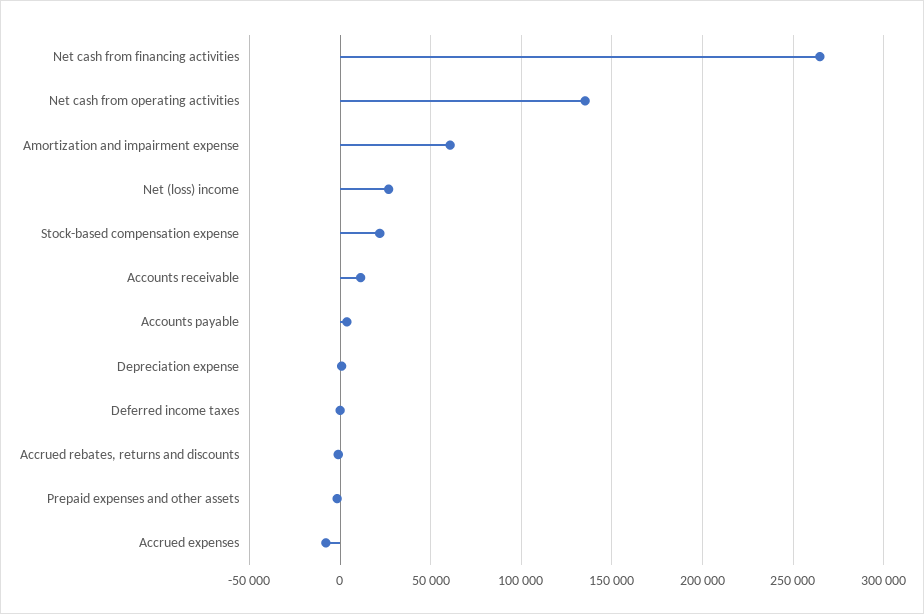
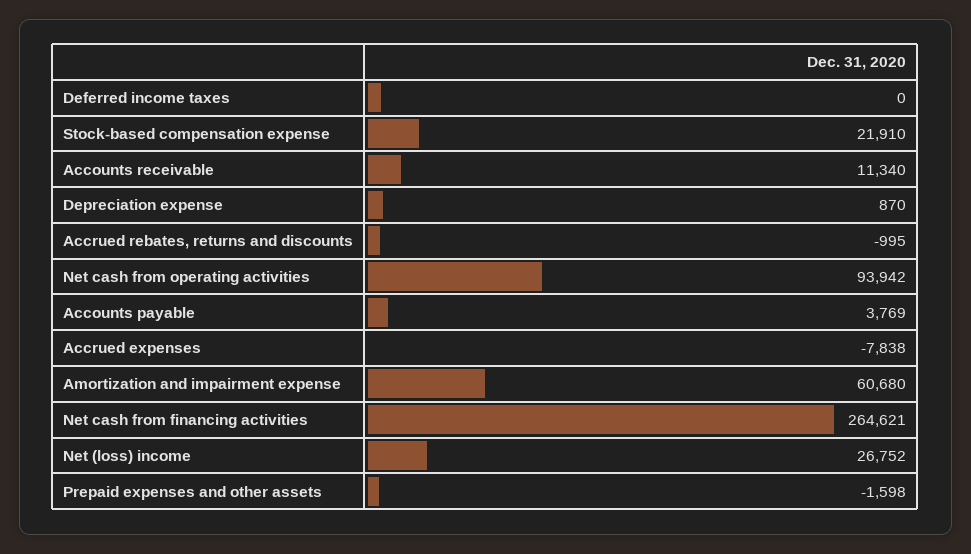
  {
    "Net cash from financing activities": 264621,
-   "Net cash from operating activities": 135000,
+   "Net cash from operating activities": 93942,
    "Amortization and impairment expense": 60680,
    "Net (loss) income": 26752,
    "Stock-based compensation expense": 21910,
    "Accounts receivable": 11340,
    "Accounts payable": 3769,
    "Depreciation expense": 870,
    "Deferred income taxes": 0,
    "Accrued rebates, returns and discounts": -995,
    "Prepaid expenses and other assets": -1598,
    "Accrued expenses": -7838
  }

